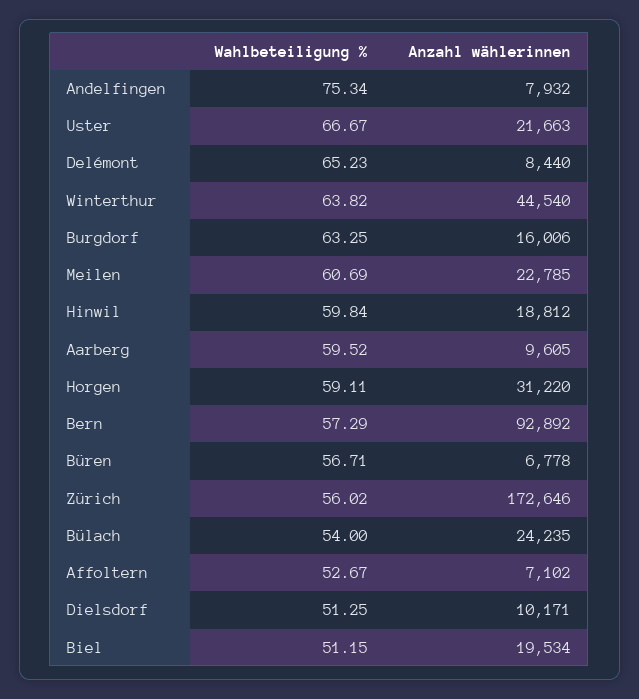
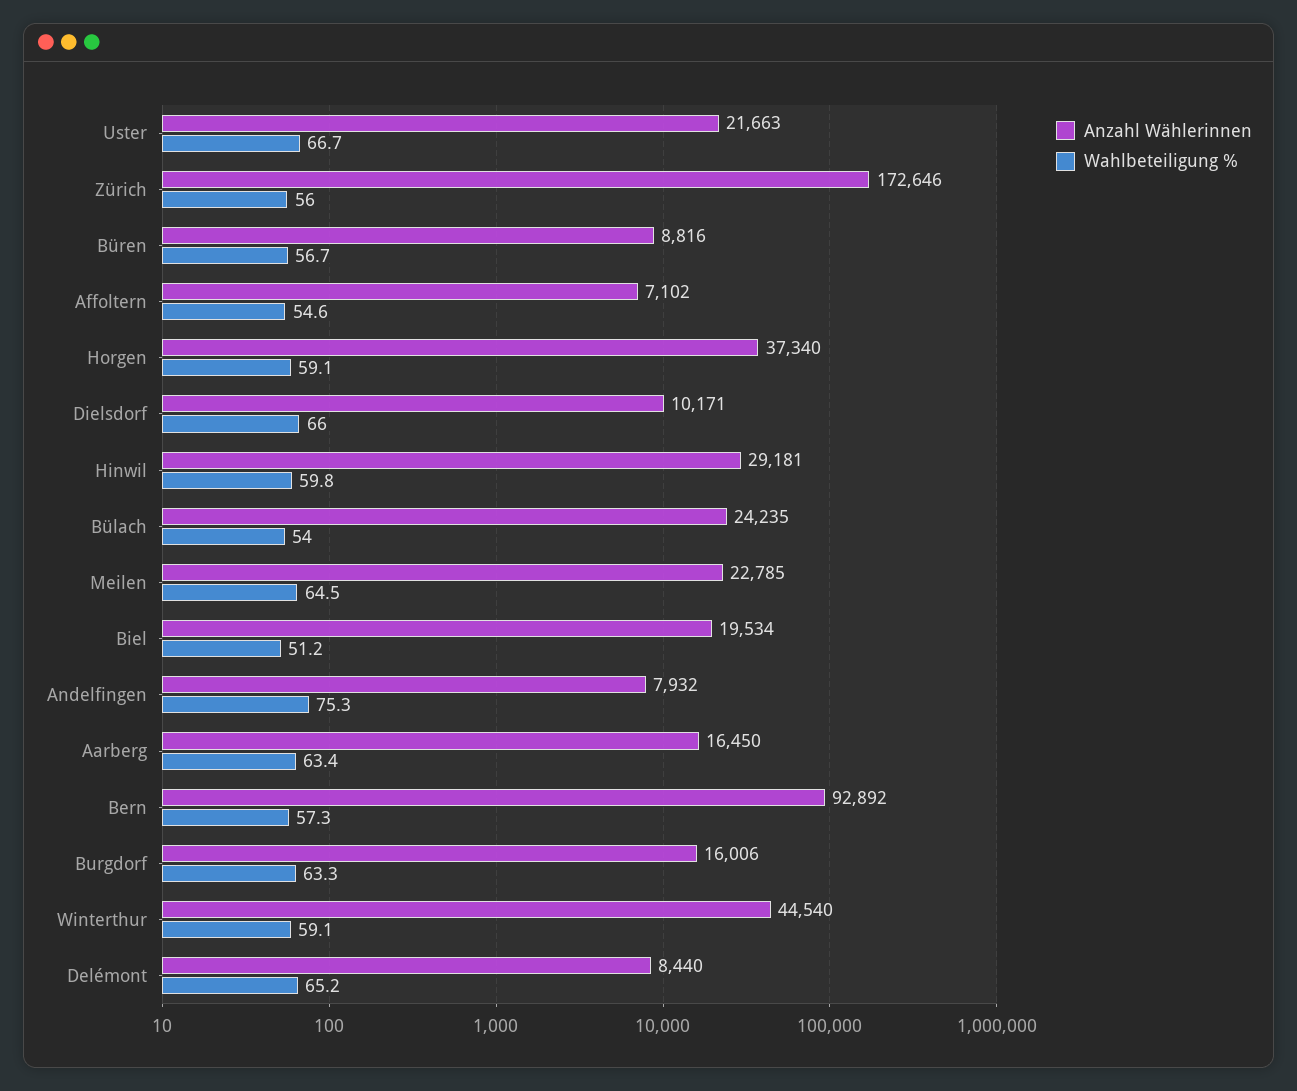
  {
    "Wahlbeteiligung %": {
      "Andelfingen": 75.34,
      "Uster": 66.67,
      "Delémont": 65.23,
-     "Winterthur": 63.82,
+     "Winterthur": 59.1,
      "Burgdorf": 63.25,
-     "Meilen": 60.69,
+     "Meilen": 64.5,
      "Hinwil": 59.84,
-     "Aarberg": 59.52,
+     "Aarberg": 63.4,
      "Horgen": 59.11,
      "Bern": 57.29,
      "Büren": 56.71,
      "Zürich": 56.02,
      "Bülach": 54,
-     "Affoltern": 52.67,
+     "Affoltern": 54.6,
-     "Dielsdorf": 51.25,
+     "Dielsdorf": 66,
      "Biel": 51.15
    },
    "Anzahl wählerinnen": {
      "Andelfingen": 7932,
      "Uster": 21663,
      "Delémont": 8440,
      "Winterthur": 44540,
      "Burgdorf": 16006,
      "Meilen": 22785,
-     "Hinwil": 18812,
+     "Hinwil": 29181,
-     "Aarberg": 9605,
+     "Aarberg": 16450,
-     "Horgen": 31220,
+     "Horgen": 37340,
      "Bern": 92892,
-     "Büren": 6778,
+     "Büren": 8816,
      "Zürich": 172646,
      "Bülach": 24235,
      "Affoltern": 7102,
      "Dielsdorf": 10171,
      "Biel": 19534
    }
  }

